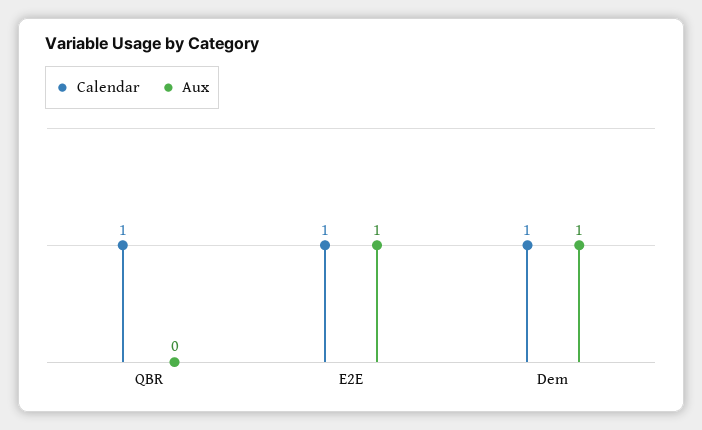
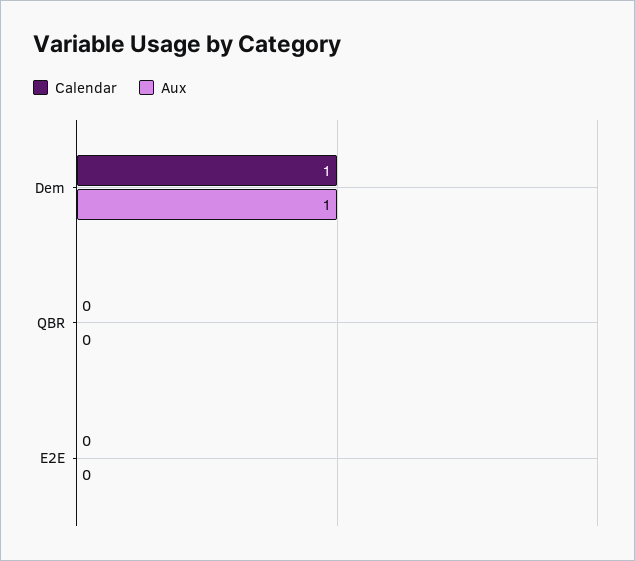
  {
    "Calendar": {
-     "QBR": 1,
+     "QBR": 0,
-     "E2E": 1,
+     "E2E": 0,
      "Dem": 1
    },
    "Aux": {
      "QBR": 0,
-     "E2E": 1,
+     "E2E": 0,
      "Dem": 1
    }
  }

